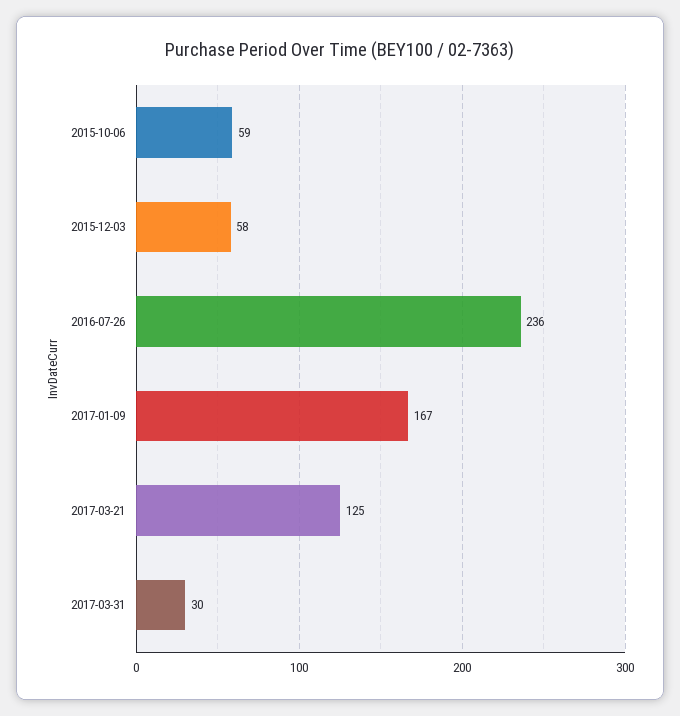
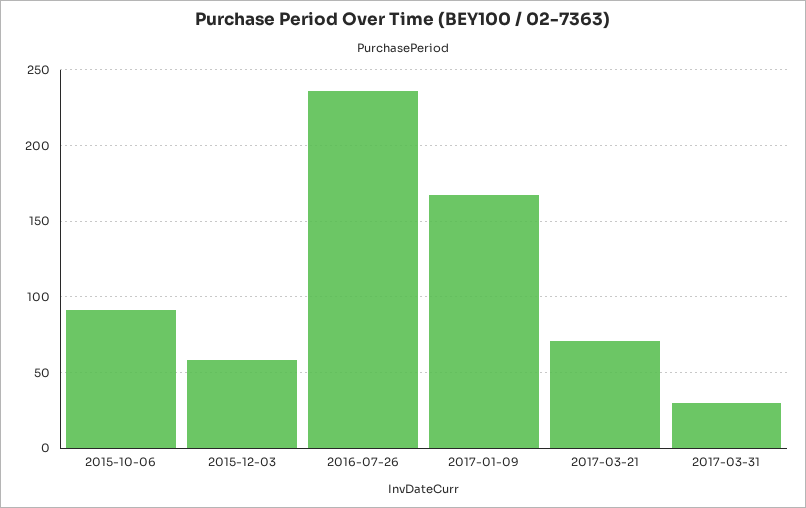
  {
-   "2015-10-06": 59,
+   "2015-10-06": 90,
    "2015-12-03": 58,
    "2016-07-26": 236,
    "2017-01-09": 167,
-   "2017-03-21": 125,
+   "2017-03-21": 70,
    "2017-03-31": 30
  }

